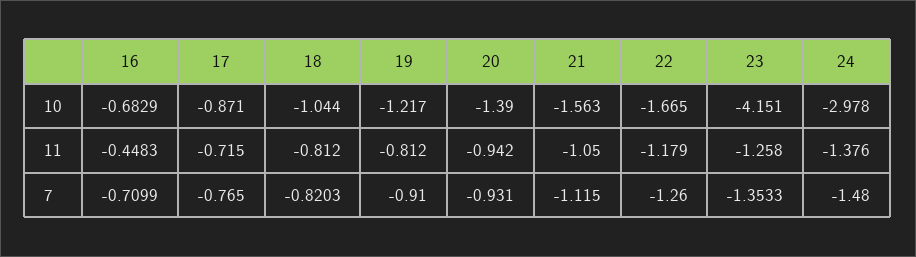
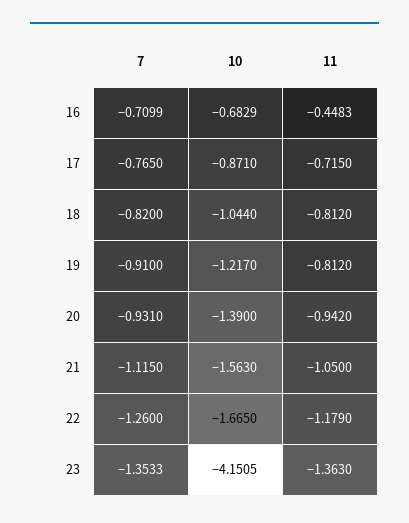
  {
    "16": {
      "10": -0.6829,
      "11": -0.4483,
      "7": -0.7099
    },
    "17": {
      "10": -0.871,
      "11": -0.715,
      "7": -0.765
    },
    "18": {
      "10": -1.044,
      "11": -0.812,
-     "7": -0.8203
+     "7": -0.82
    },
    "19": {
      "10": -1.217,
      "11": -0.812,
      "7": -0.91
    },
    "20": {
      "10": -1.39,
      "11": -0.942,
      "7": -0.931
    },
    "21": {
      "10": -1.563,
      "11": -1.05,
      "7": -1.115
    },
    "22": {
      "10": -1.665,
      "11": -1.179,
      "7": -1.26
    },
    "23": {
-     "10": -4.151,
+     "10": -4.1505,
-     "11": -1.258,
+     "11": -1.363,
      "7": -1.3533
-   },
+   }
-   "24": {
-     "10": -2.978,
-     "11": -1.376,
-     "7": -1.48
-   }
  }

